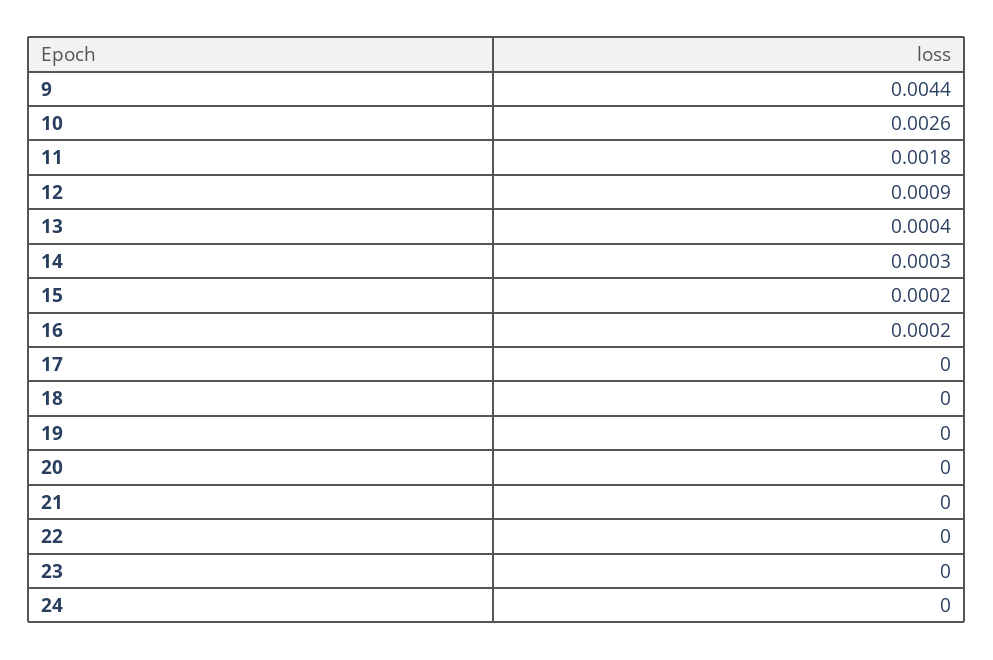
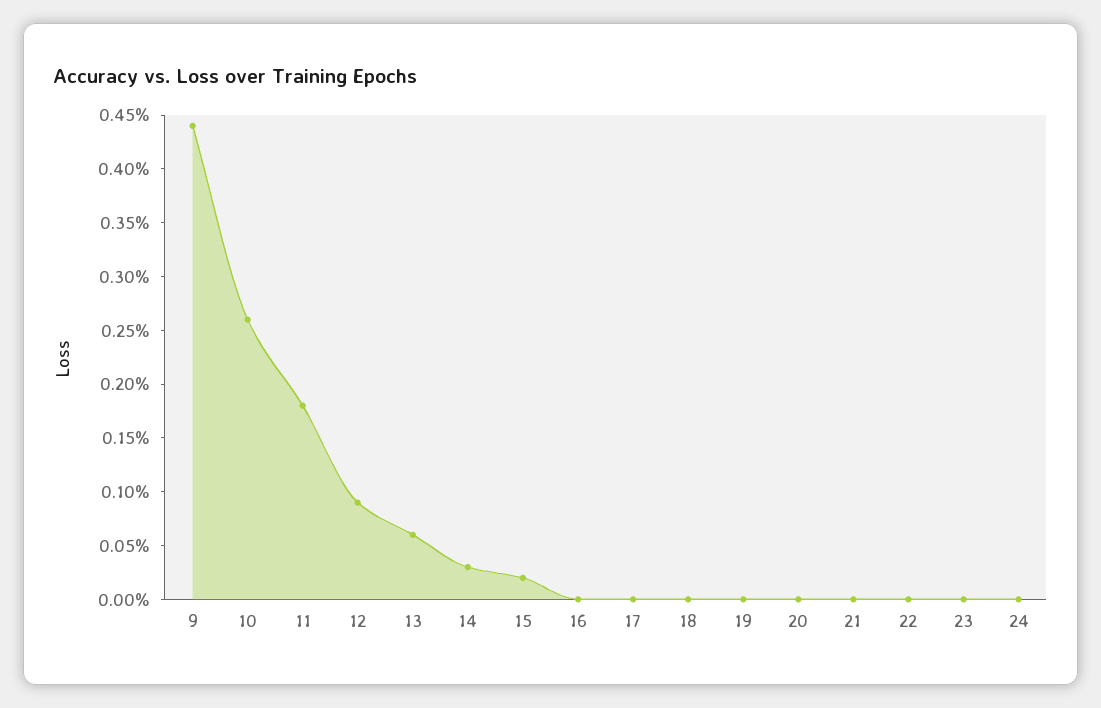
  {
    "9": 0.0044,
    "10": 0.0026,
    "11": 0.0018,
    "12": 0.0009,
-   "13": 0.0004,
+   "13": 0.0006,
    "14": 0.0003,
    "15": 0.0002,
-   "16": 0.0002,
+   "16": 0,
    "17": 0,
    "18": 0,
    "19": 0,
    "20": 0,
    "21": 0,
    "22": 0,
    "23": 0,
    "24": 0
  }

